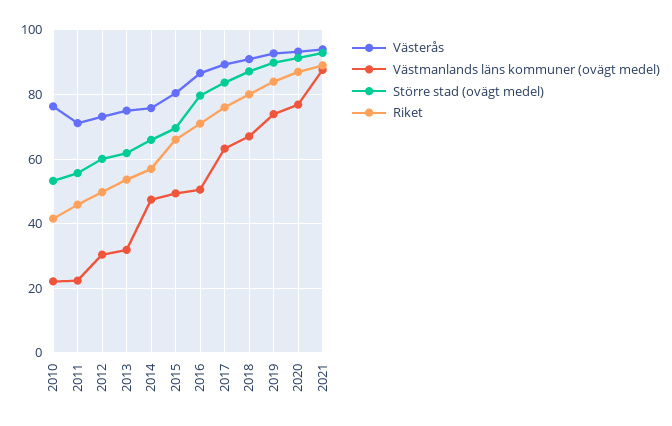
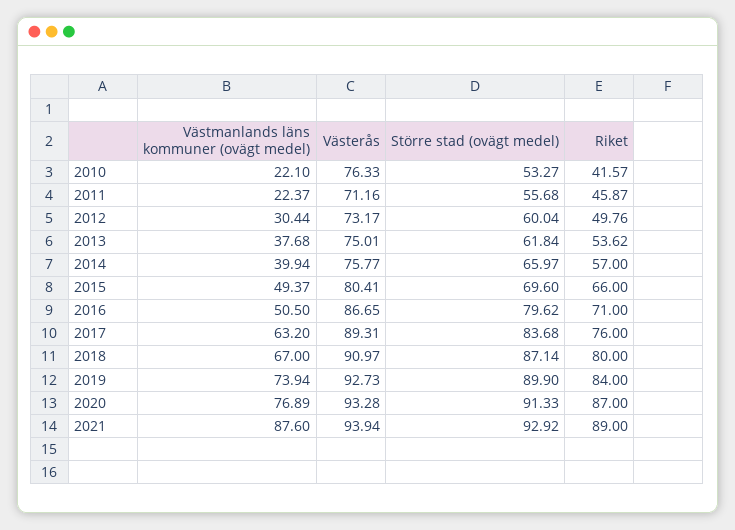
  {
    "Västerås": {
      "2010": 76.33,
      "2011": 71.16,
      "2012": 73.17,
      "2013": 75.01,
      "2014": 75.77,
      "2015": 80.41,
      "2016": 86.65,
      "2017": 89.31,
      "2018": 90.97,
      "2019": 92.73,
      "2020": 93.28,
      "2021": 93.94
    },
    "Västmanlands läns kommuner (ovägt medel)": {
      "2010": 22.1,
      "2011": 22.37,
      "2012": 30.44,
-     "2013": 32,
+     "2013": 37.68,
-     "2014": 48,
+     "2014": 39.94,
      "2015": 49.37,
      "2016": 50.5,
      "2017": 63.2,
      "2018": 67,
      "2019": 73.94,
      "2020": 76.89,
      "2021": 87.6
    },
    "Större stad (ovägt medel)": {
      "2010": 53.27,
      "2011": 55.68,
      "2012": 60.04,
      "2013": 61.84,
      "2014": 65.97,
      "2015": 69.6,
      "2016": 79.62,
      "2017": 83.68,
      "2018": 87.14,
      "2019": 89.9,
      "2020": 91.33,
      "2021": 92.92
    },
    "Riket": {
      "2010": 41.57,
      "2011": 45.87,
      "2012": 49.76,
      "2013": 53.62,
      "2014": 57,
      "2015": 66,
      "2016": 71,
      "2017": 76,
      "2018": 80,
      "2019": 84,
      "2020": 87,
      "2021": 89
    }
  }

